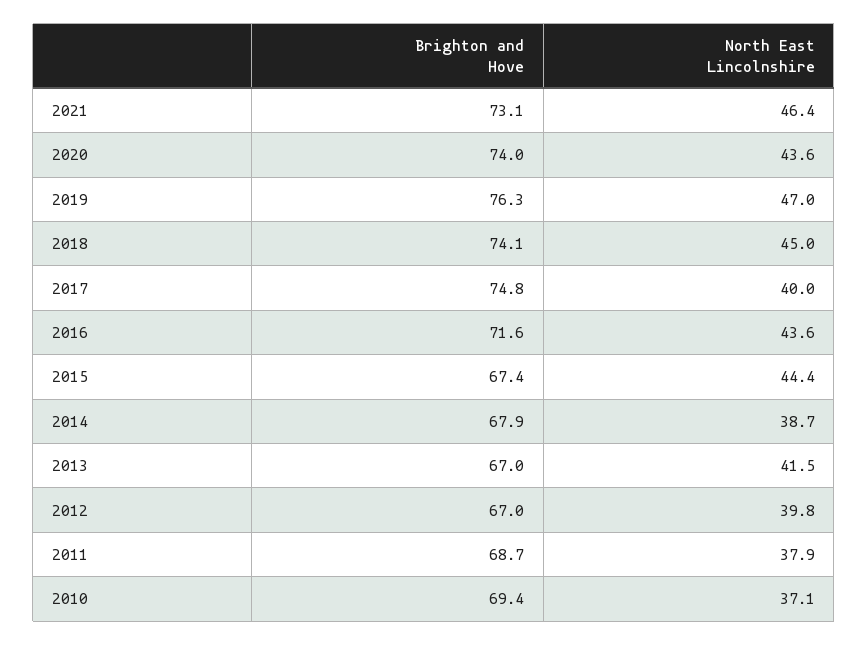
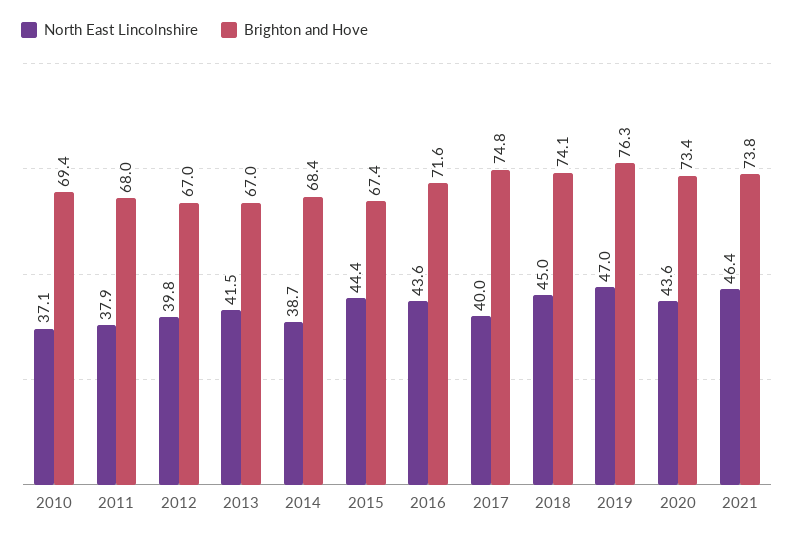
  {
    "Brighton and Hove": {
-     "2021": 73.1,
+     "2021": 73.8,
-     "2020": 74,
+     "2020": 73.4,
      "2019": 76.3,
      "2018": 74.1,
      "2017": 74.8,
      "2016": 71.6,
      "2015": 67.4,
-     "2014": 67.9,
+     "2014": 68.4,
      "2013": 67,
      "2012": 67,
-     "2011": 68.7,
+     "2011": 68,
      "2010": 69.4
    },
    "North East Lincolnshire": {
      "2021": 46.4,
      "2020": 43.6,
      "2019": 47,
      "2018": 45,
      "2017": 40,
      "2016": 43.6,
      "2015": 44.4,
      "2014": 38.7,
      "2013": 41.5,
      "2012": 39.8,
      "2011": 37.9,
      "2010": 37.1
    }
  }

